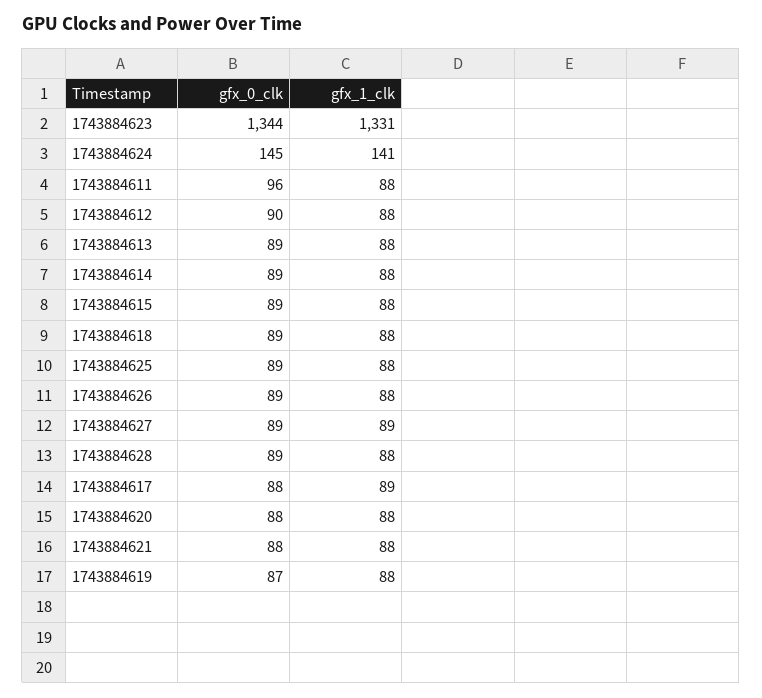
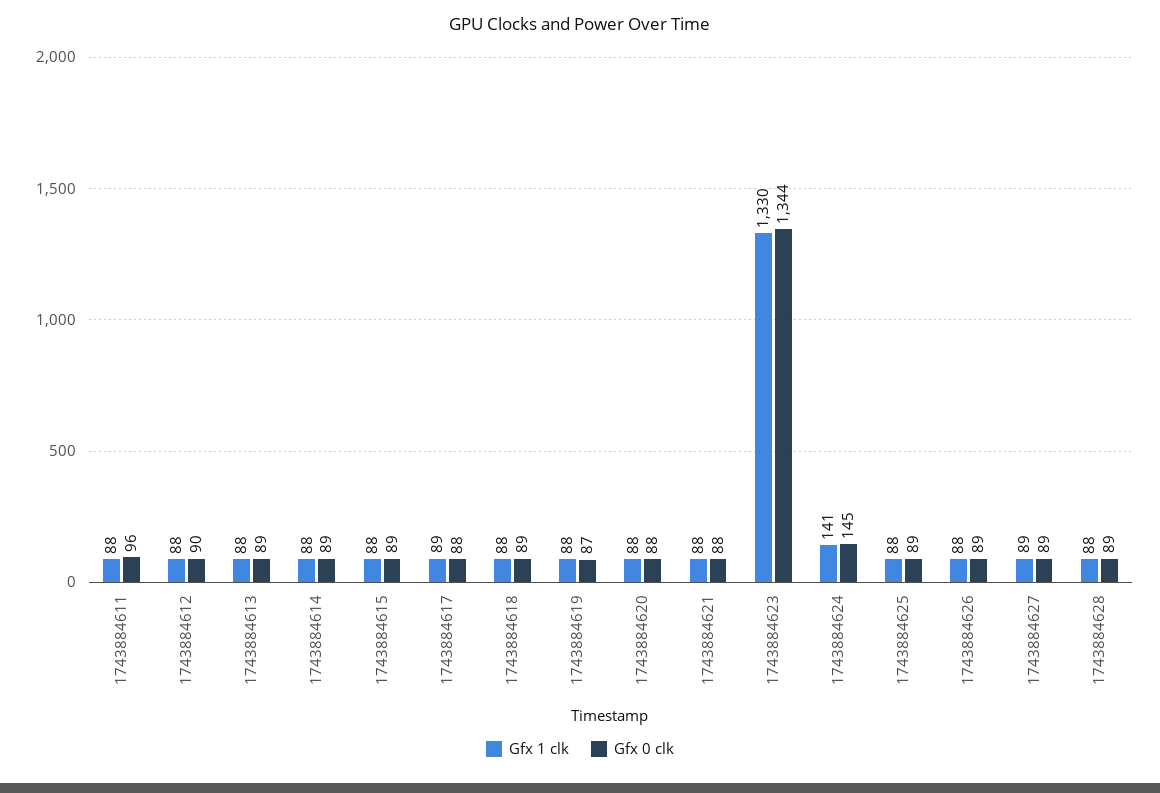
  {
    "gfx_0_clk": {
      "1743884623": 1344,
      "1743884624": 145,
      "1743884611": 96,
      "1743884612": 90,
      "1743884613": 89,
      "1743884614": 89,
      "1743884615": 89,
      "1743884618": 89,
      "1743884625": 89,
      "1743884626": 89,
      "1743884627": 89,
      "1743884628": 89,
      "1743884617": 88,
      "1743884620": 88,
      "1743884621": 88,
      "1743884619": 87
    },
    "gfx_1_clk": {
-     "1743884623": 1331,
+     "1743884623": 1330,
      "1743884624": 141,
      "1743884611": 88,
      "1743884612": 88,
      "1743884613": 88,
      "1743884614": 88,
      "1743884615": 88,
      "1743884618": 88,
      "1743884625": 88,
      "1743884626": 88,
      "1743884627": 89,
      "1743884628": 88,
      "1743884617": 89,
      "1743884620": 88,
      "1743884621": 88,
      "1743884619": 88
    }
  }

